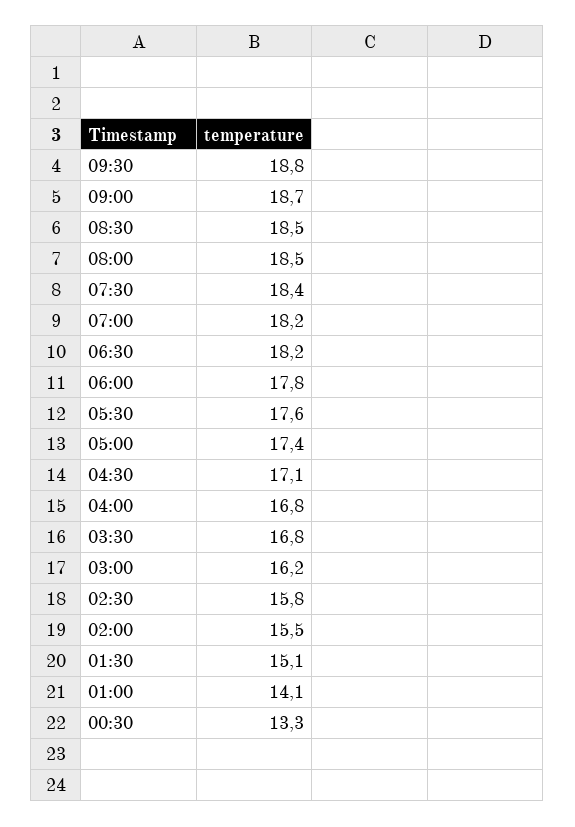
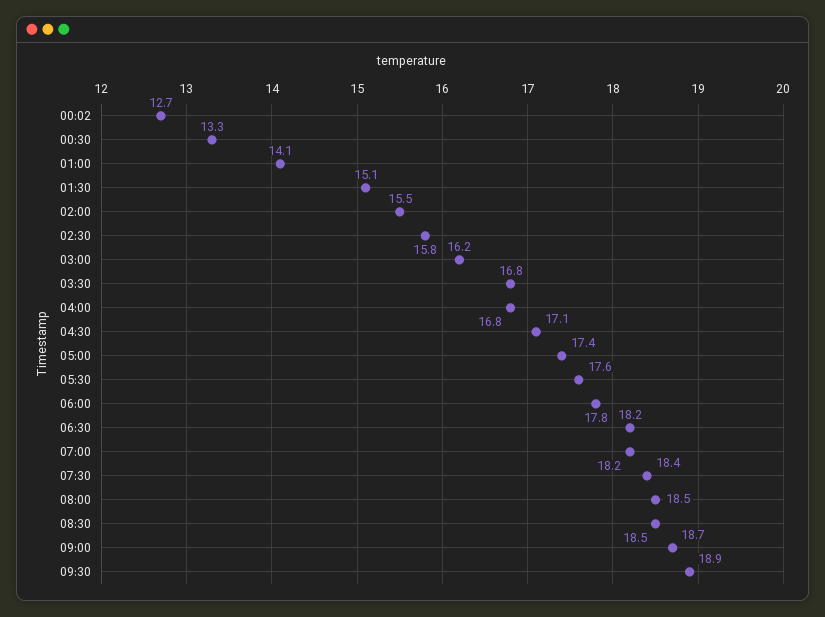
  {
-   "09:30": 18.8,
+   "09:30": 18.9,
    "09:00": 18.7,
    "08:30": 18.5,
    "08:00": 18.5,
    "07:30": 18.4,
    "07:00": 18.2,
    "06:30": 18.2,
    "06:00": 17.8,
    "05:30": 17.6,
    "05:00": 17.4,
    "04:30": 17.1,
    "04:00": 16.8,
    "03:30": 16.8,
    "03:00": 16.2,
    "02:30": 15.8,
    "02:00": 15.5,
    "01:30": 15.1,
    "01:00": 14.1,
-   "00:30": 13.3
+   "00:30": 13.3,
+   "00:02": 12.7
  }

